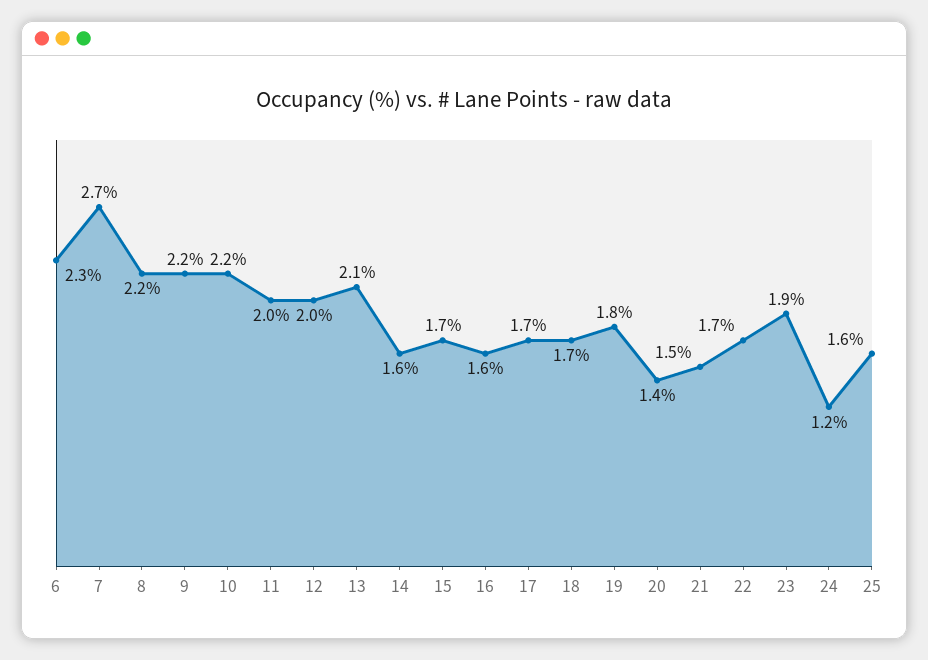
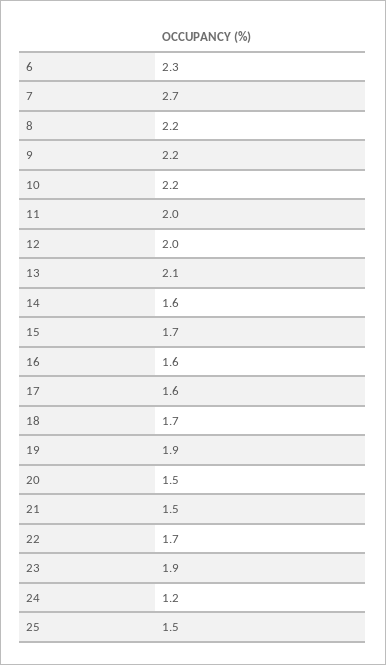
  {
    "6": 2.3,
    "7": 2.7,
    "8": 2.2,
    "9": 2.2,
    "10": 2.2,
    "11": 2,
    "12": 2,
    "13": 2.1,
    "14": 1.6,
    "15": 1.7,
    "16": 1.6,
-   "17": 1.7,
+   "17": 1.6,
    "18": 1.7,
-   "19": 1.8,
+   "19": 1.9,
-   "20": 1.4,
+   "20": 1.5,
    "21": 1.5,
    "22": 1.7,
    "23": 1.9,
    "24": 1.2,
-   "25": 1.6
+   "25": 1.5
  }

